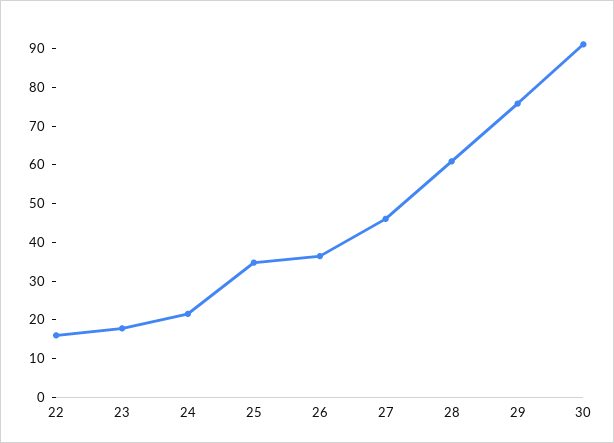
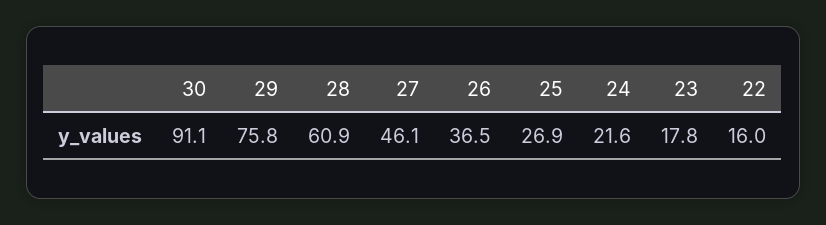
  {
    "22": 16,
    "23": 17.8,
    "24": 21.6,
-   "25": 35,
+   "25": 26.9,
    "26": 36.5,
    "27": 46.1,
    "28": 60.9,
    "29": 75.8,
    "30": 91.1
  }

